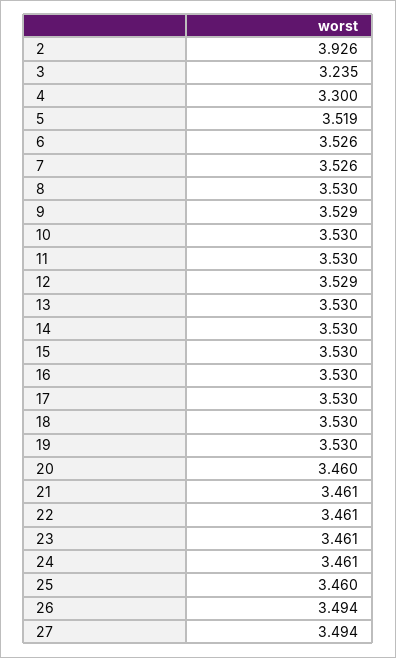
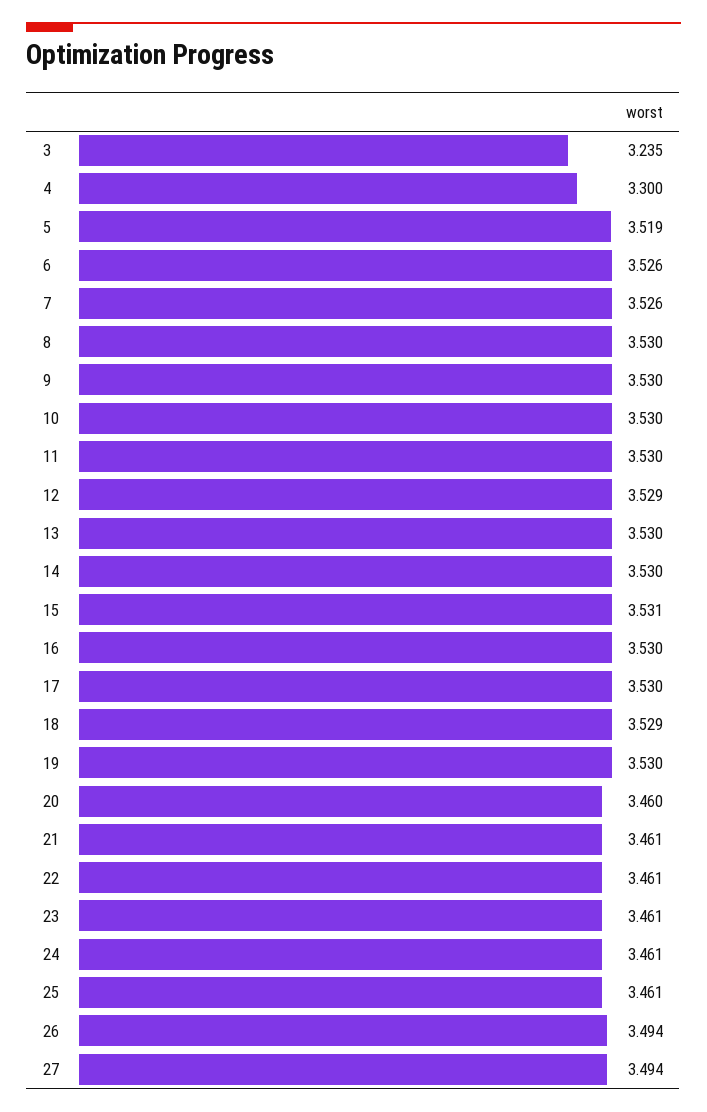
  {
-   "2": 3.926,
    "3": 3.235,
    "4": 3.3,
    "5": 3.519,
    "6": 3.526,
    "7": 3.526,
    "8": 3.53,
-   "9": 3.529,
+   "9": 3.53,
    "10": 3.53,
    "11": 3.53,
    "12": 3.529,
    "13": 3.53,
    "14": 3.53,
-   "15": 3.53,
+   "15": 3.531,
    "16": 3.53,
    "17": 3.53,
-   "18": 3.53,
+   "18": 3.529,
    "19": 3.53,
    "20": 3.46,
    "21": 3.461,
    "22": 3.461,
    "23": 3.461,
    "24": 3.461,
-   "25": 3.46,
+   "25": 3.461,
    "26": 3.494,
    "27": 3.494
  }

